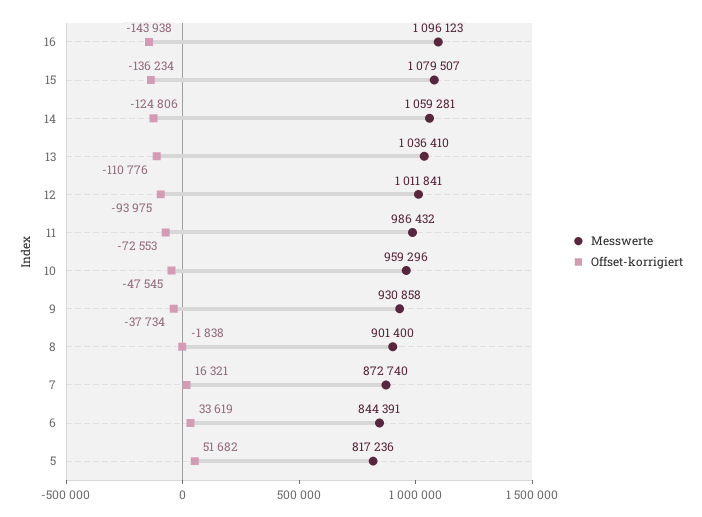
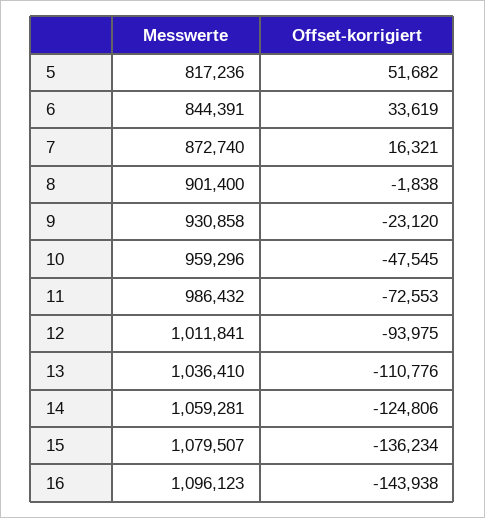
  {
    "Messwerte": {
      "16": 1096123,
      "15": 1079507,
      "14": 1059281,
      "13": 1036410,
      "12": 1011841,
      "11": 986432,
      "10": 959296,
      "9": 930858,
      "8": 901400,
      "7": 872740,
      "6": 844391,
      "5": 817236
    },
    "Offset-korrigiert": {
      "16": -143938,
      "15": -136234,
      "14": -124806,
      "13": -110776,
      "12": -93975,
      "11": -72553,
      "10": -47545,
-     "9": -37734,
+     "9": -23120,
      "8": -1838,
      "7": 16321,
      "6": 33619,
      "5": 51682
    }
  }

